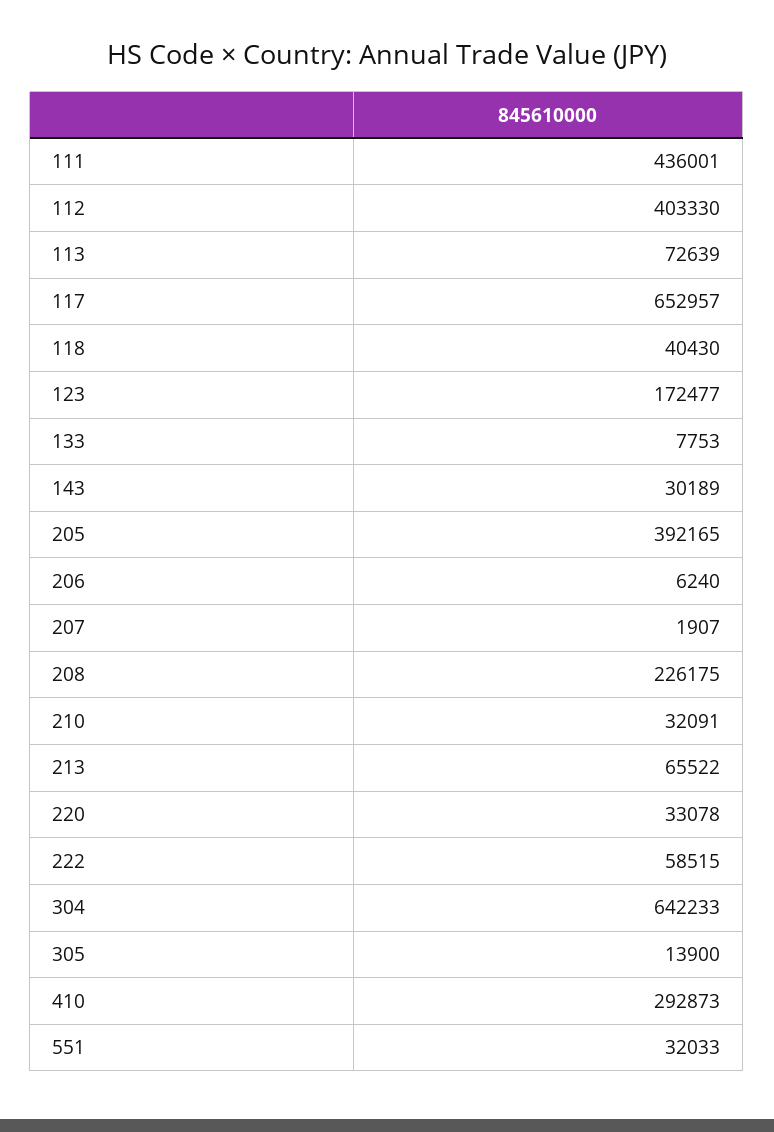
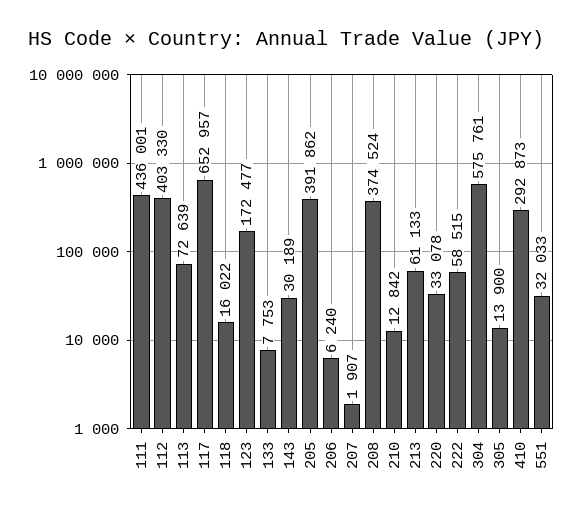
  {
    "111": 436001,
    "112": 403330,
    "113": 72639,
    "117": 652957,
-   "118": 40430,
+   "118": 16022,
    "123": 172477,
    "133": 7753,
    "143": 30189,
-   "205": 392165,
+   "205": 391862,
    "206": 6240,
    "207": 1907,
-   "208": 226175,
+   "208": 374524,
-   "210": 32091,
+   "210": 12842,
-   "213": 65522,
+   "213": 61133,
    "220": 33078,
    "222": 58515,
-   "304": 642233,
+   "304": 575761,
    "305": 13900,
    "410": 292873,
    "551": 32033
  }

